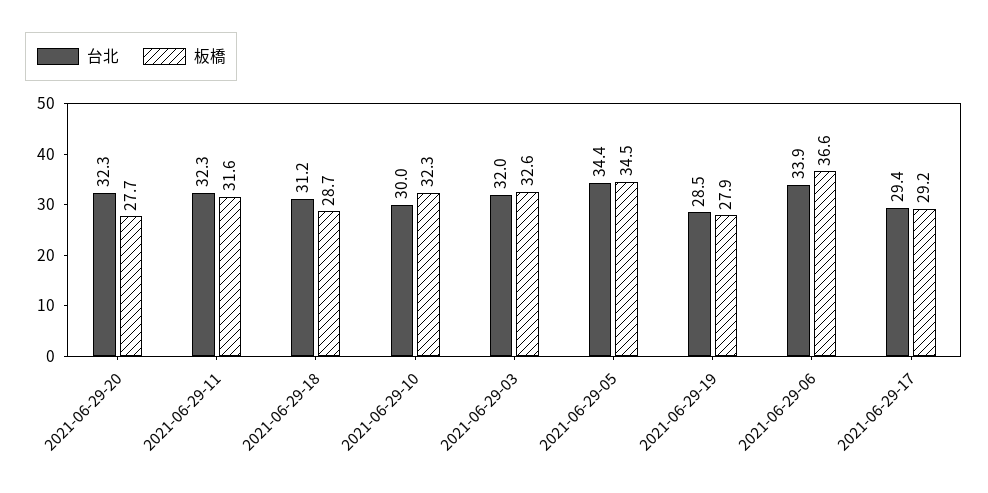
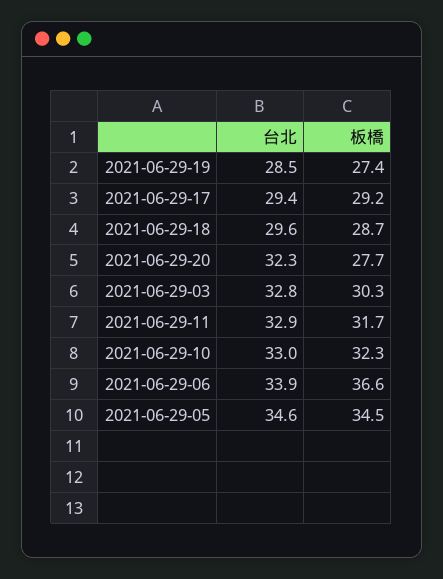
  {
    "台北": {
      "2021-06-29-20": 32.3,
-     "2021-06-29-11": 32.3,
+     "2021-06-29-11": 32.9,
-     "2021-06-29-18": 31.2,
+     "2021-06-29-18": 29.6,
-     "2021-06-29-10": 30,
+     "2021-06-29-10": 33,
-     "2021-06-29-03": 32,
+     "2021-06-29-03": 32.8,
-     "2021-06-29-05": 34.4,
+     "2021-06-29-05": 34.6,
      "2021-06-29-19": 28.5,
      "2021-06-29-06": 33.9,
      "2021-06-29-17": 29.4
    },
    "板橋": {
      "2021-06-29-20": 27.7,
-     "2021-06-29-11": 31.6,
+     "2021-06-29-11": 31.7,
      "2021-06-29-18": 28.7,
      "2021-06-29-10": 32.3,
-     "2021-06-29-03": 32.6,
+     "2021-06-29-03": 30.3,
      "2021-06-29-05": 34.5,
-     "2021-06-29-19": 27.9,
+     "2021-06-29-19": 27.4,
      "2021-06-29-06": 36.6,
      "2021-06-29-17": 29.2
    }
  }

